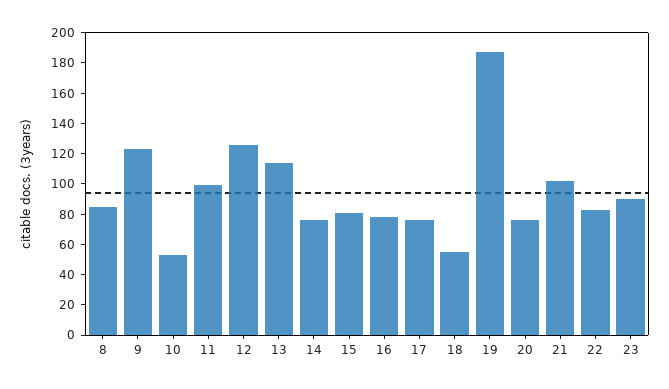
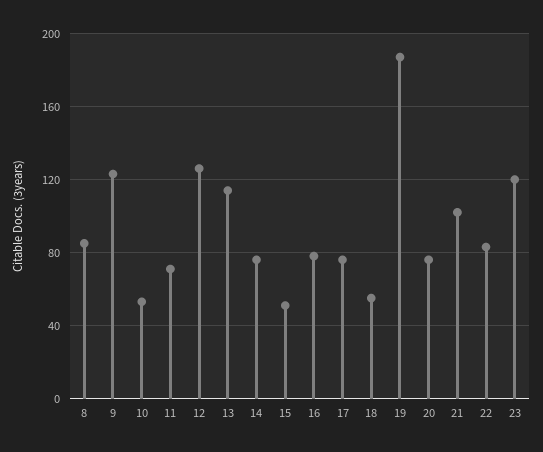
  {
    "8": 85,
    "9": 125,
    "10": 55,
-   "11": 100,
+   "11": 70,
    "12": 125,
    "13": 115,
    "14": 75,
-   "15": 80,
+   "15": 50,
    "16": 80,
    "17": 75,
    "18": 55,
    "19": 185,
    "20": 75,
    "21": 100,
    "22": 85,
-   "23": 90
+   "23": 120
  }

